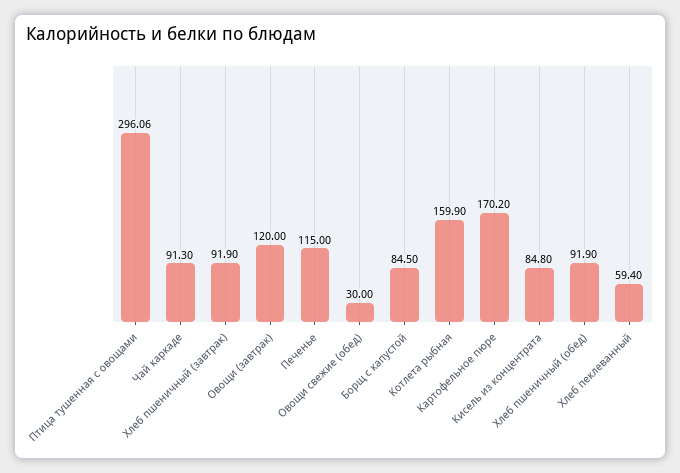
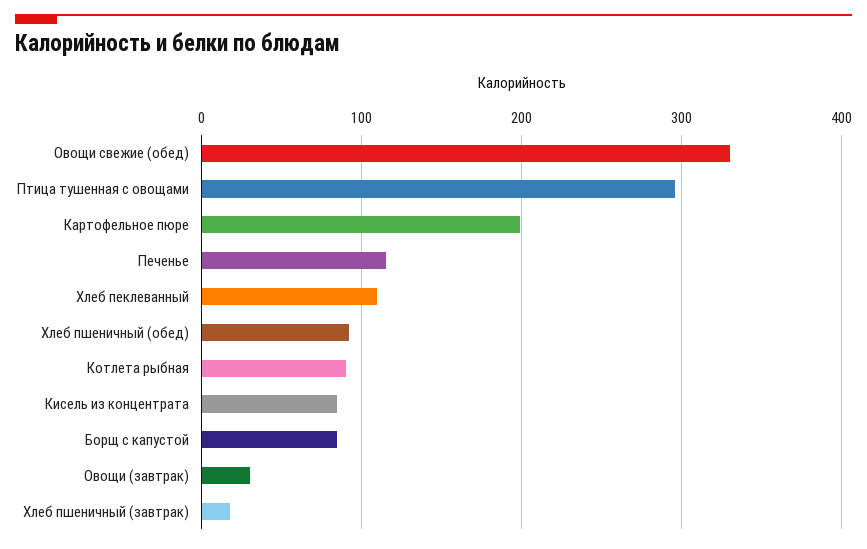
  {
    "Птица тушенная с овощами": 296.06,
-   "Чай каркаде": 91.3,
-   "Хлеб пшеничный (завтрак)": 91.9,
+   "Хлеб пшеничный (завтрак)": 20,
-   "Овощи (завтрак)": 120,
+   "Овощи (завтрак)": 30,
    "Печенье": 115,
-   "Овощи свежие (обед)": 30,
+   "Овощи свежие (обед)": 330,
    "Борщ с капустой": 84.5,
-   "Котлета рыбная": 159.9,
+   "Котлета рыбная": 90,
-   "Картофельное пюре": 170.2,
+   "Картофельное пюре": 200,
    "Кисель из концентрата": 84.8,
    "Хлеб пшеничный (обед)": 91.9,
-   "Хлеб пеклеванный": 59.4
+   "Хлеб пеклеванный": 110
  }

